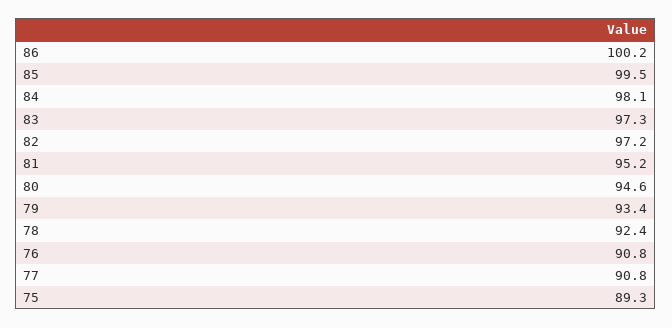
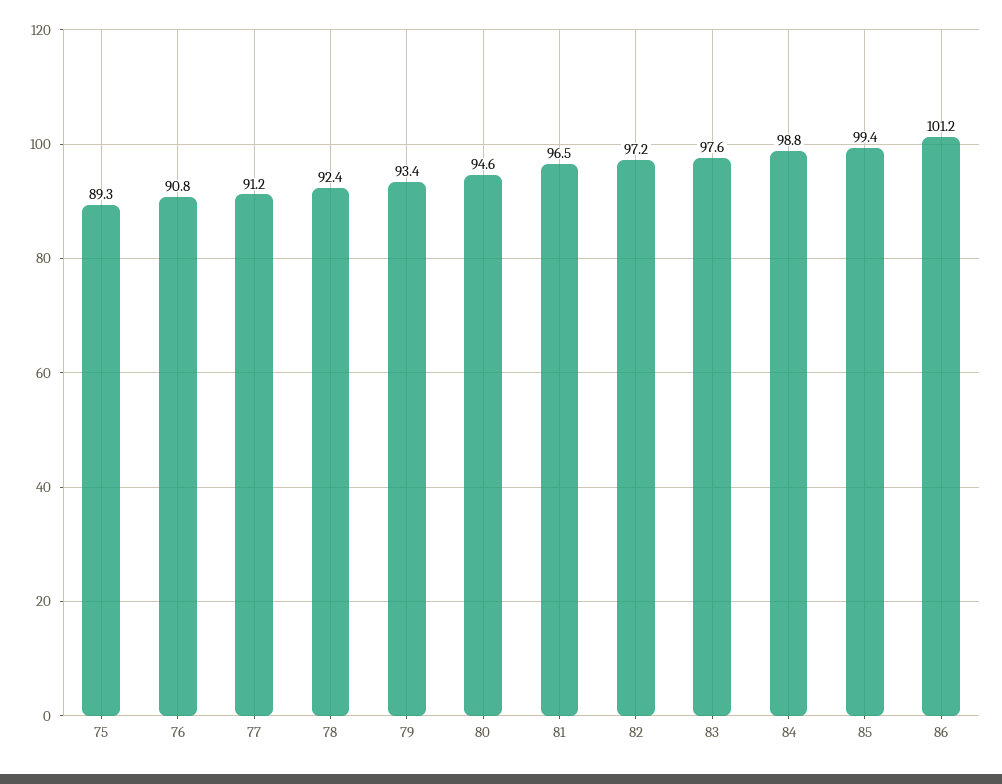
  {
-   "86": 100.2,
+   "86": 101.2,
-   "85": 99.5,
+   "85": 99.4,
-   "84": 98.1,
+   "84": 98.8,
-   "83": 97.3,
+   "83": 97.6,
    "82": 97.2,
-   "81": 95.2,
+   "81": 96.5,
    "80": 94.6,
    "79": 93.4,
    "78": 92.4,
    "76": 90.8,
-   "77": 90.8,
+   "77": 91.2,
    "75": 89.3
  }

